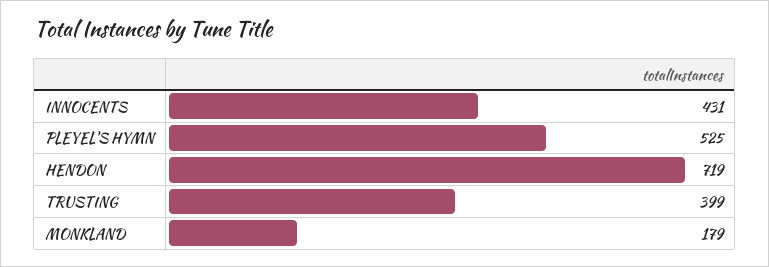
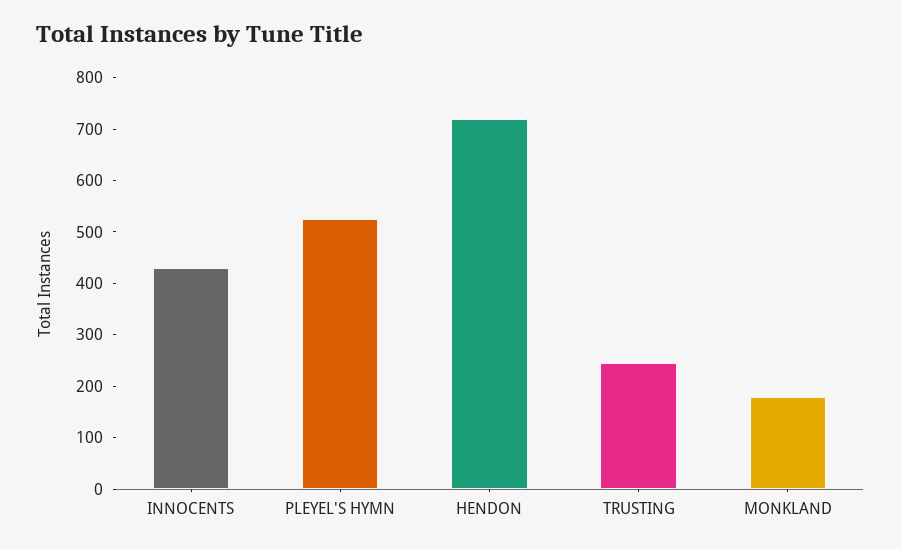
  {
    "INNOCENTS": 431,
    "PLEYEL'S HYMN": 525,
    "HENDON": 719,
-   "TRUSTING": 399,
+   "TRUSTING": 240,
    "MONKLAND": 179
  }

